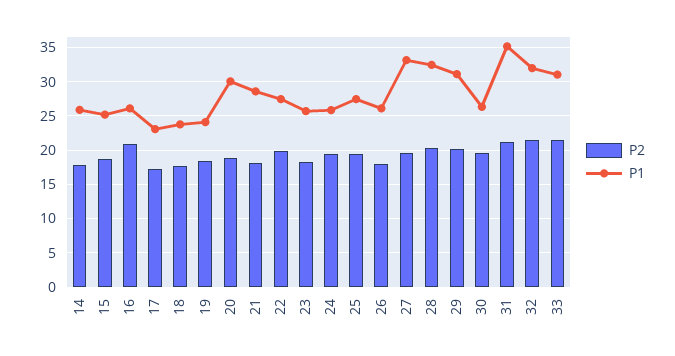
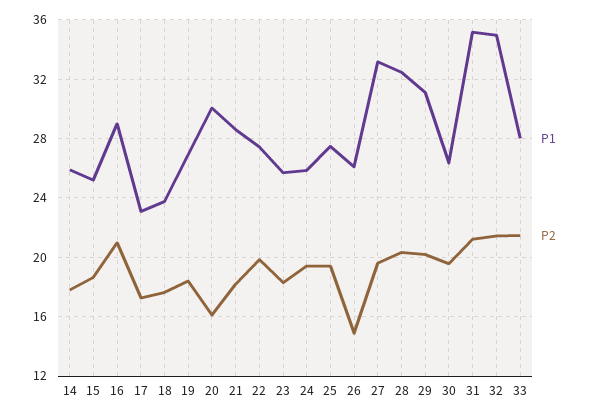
  {
    "P2": {
      "14": 18,
      "15": 18.5,
      "16": 21,
      "17": 17.5,
      "18": 17.5,
      "19": 18.5,
-     "20": 19,
+     "20": 16,
      "21": 18,
      "22": 20,
      "23": 18.5,
      "24": 19.5,
      "25": 19.5,
-     "26": 18,
+     "26": 15,
      "27": 19.5,
      "28": 20.5,
      "29": 20,
      "30": 19.5,
      "31": 21,
      "32": 21.5,
      "33": 21.5
    },
    "P1": {
      "14": 26,
      "15": 25,
-     "16": 26,
+     "16": 29,
      "17": 23,
      "18": 24,
-     "19": 24,
+     "19": 27,
      "20": 30,
      "21": 28.5,
      "22": 27.5,
      "23": 25.5,
      "24": 26,
      "25": 27.5,
      "26": 26,
      "27": 33,
      "28": 32.5,
      "29": 31,
      "30": 26.5,
      "31": 35,
-     "32": 32,
+     "32": 35,
-     "33": 31
+     "33": 28
    }
  }

